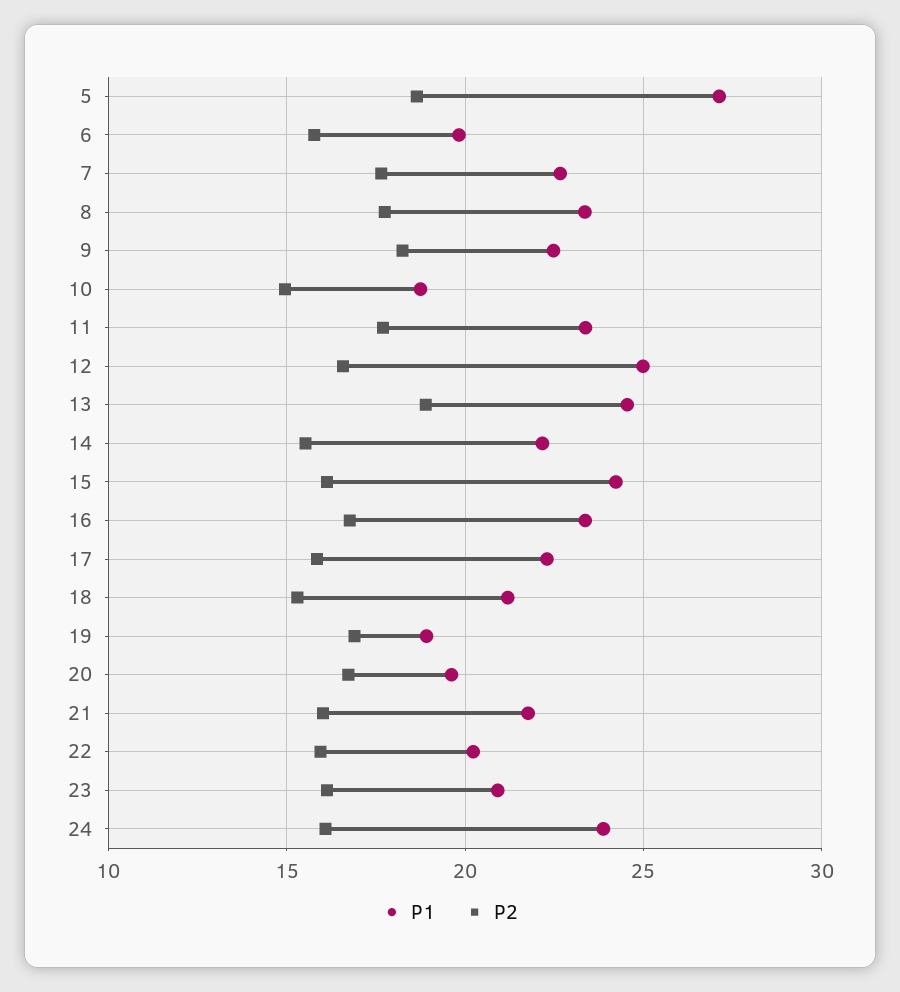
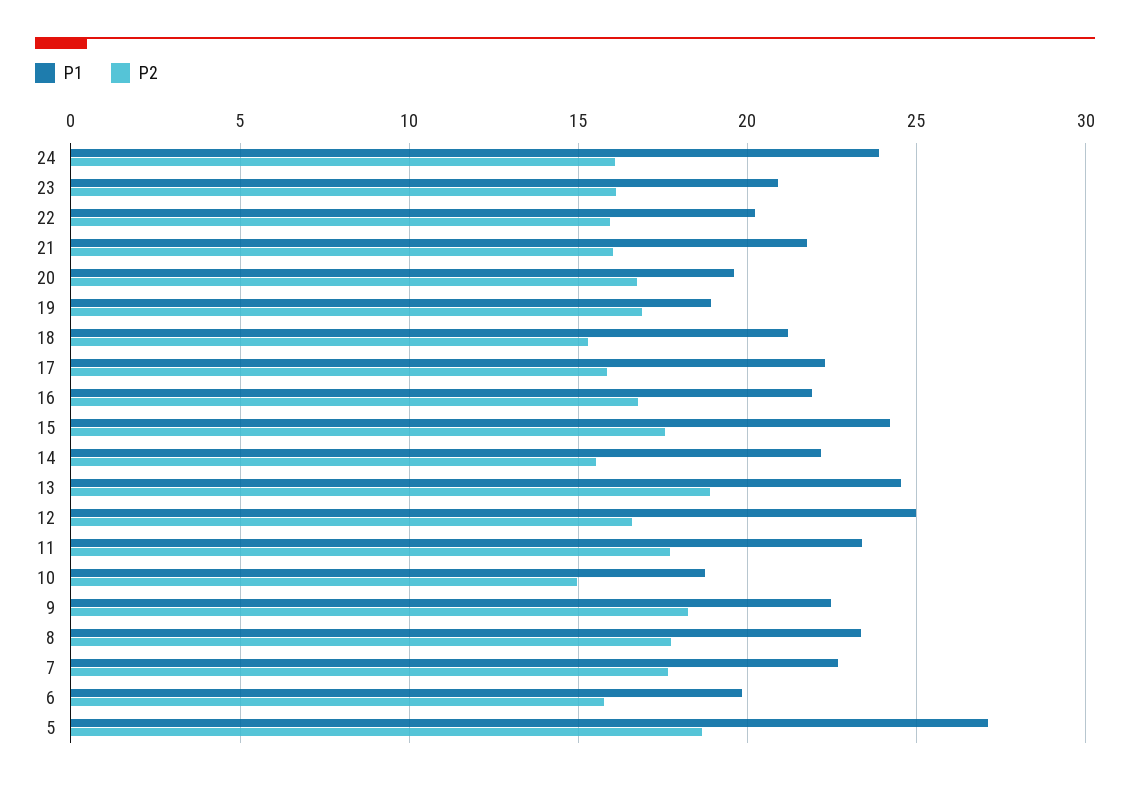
  {
    "P1": {
      "5": 27,
      "6": 20,
      "7": 22.5,
      "8": 23.5,
      "9": 22.5,
      "10": 19,
      "11": 23.5,
      "12": 25,
      "13": 24.5,
      "14": 22,
      "15": 24,
-     "16": 23.5,
+     "16": 22,
      "17": 22.5,
      "18": 21,
      "19": 19,
      "20": 19.5,
      "21": 22,
      "22": 20,
      "23": 21,
      "24": 24
    },
    "P2": {
      "5": 18.5,
      "6": 16,
      "7": 17.5,
      "8": 18,
      "9": 18.5,
      "10": 15,
      "11": 17.5,
      "12": 16.5,
      "13": 19,
      "14": 15.5,
-     "15": 16,
+     "15": 17.5,
      "16": 17,
      "17": 16,
      "18": 15.5,
      "19": 17,
      "20": 16.5,
      "21": 16,
      "22": 16,
      "23": 16,
      "24": 16
    }
  }

